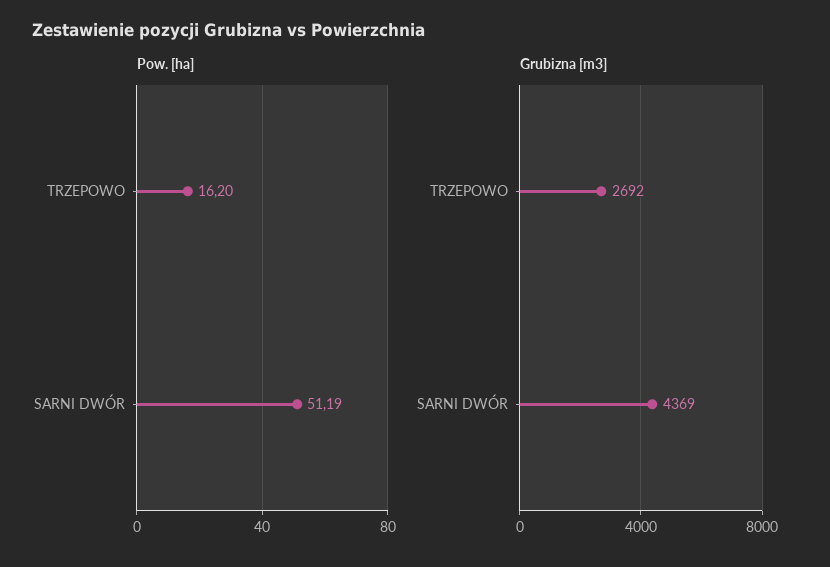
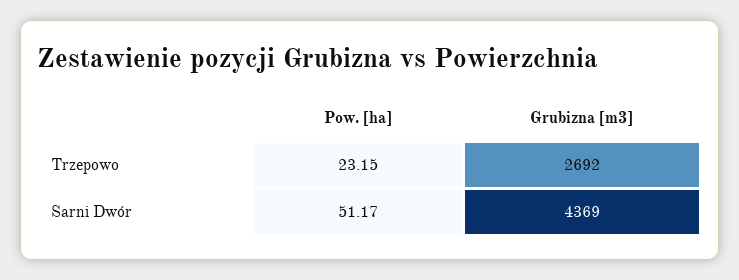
  {
    "Pow. [ha]": {
-     "TRZEPOWO": 16.2,
+     "TRZEPOWO": 23.15,
-     "SARNI DWÓR": 51.19
+     "SARNI DWÓR": 51.17
    },
    "Grubizna [m3]": {
      "TRZEPOWO": 2692,
      "SARNI DWÓR": 4369
    }
  }

